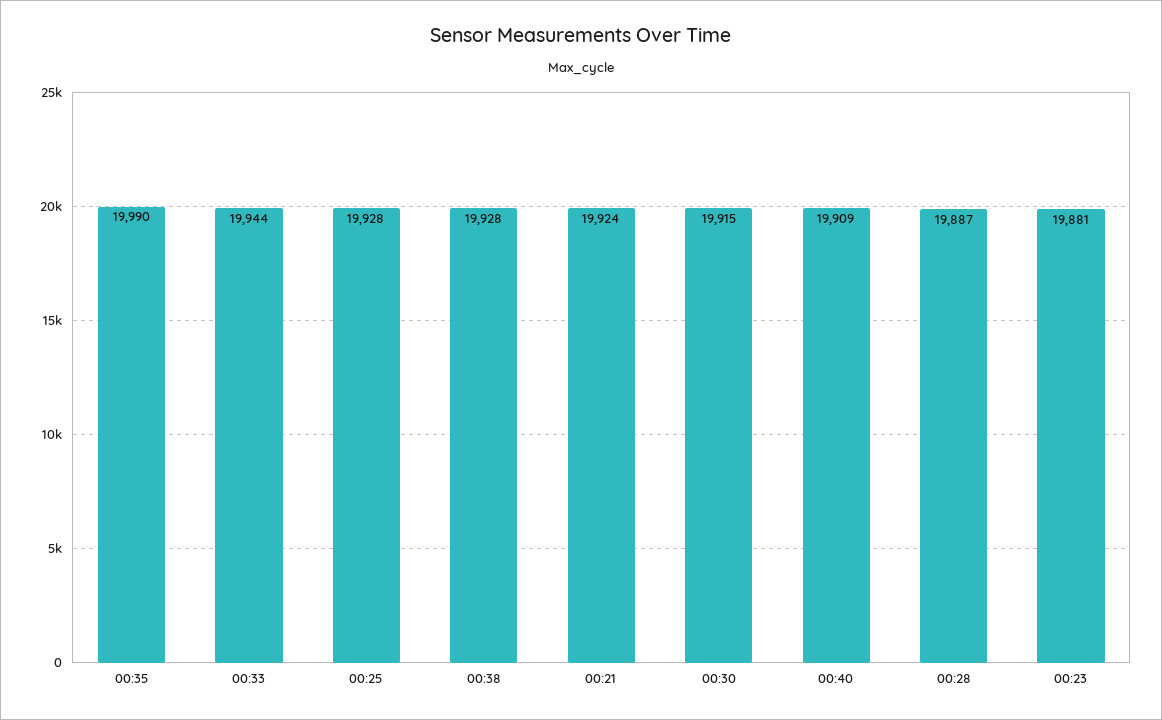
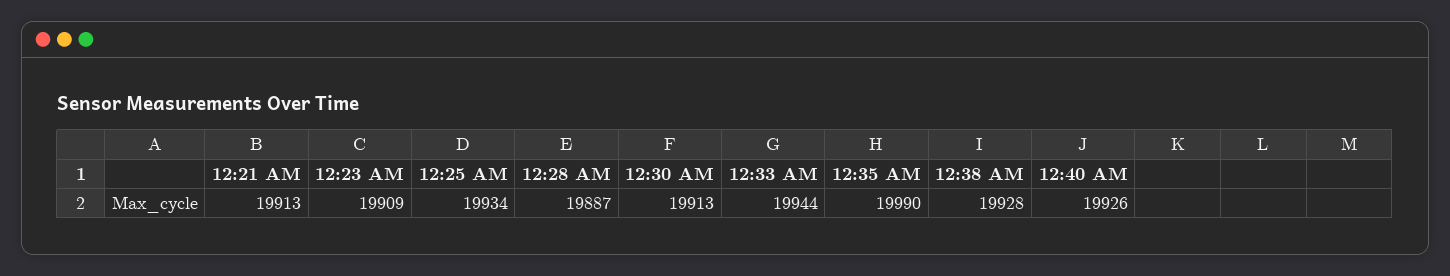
  {
    "00:35": 19990,
    "00:33": 19944,
-   "00:25": 19928,
+   "00:25": 19934,
    "00:38": 19928,
-   "00:21": 19924,
+   "00:21": 19913,
-   "00:30": 19915,
+   "00:30": 19913,
-   "00:40": 19909,
+   "00:40": 19926,
    "00:28": 19887,
-   "00:23": 19881
+   "00:23": 19909
  }

